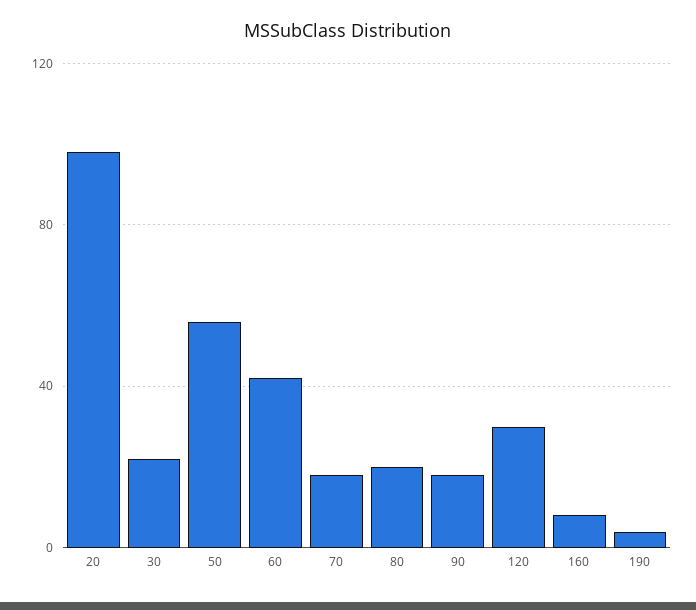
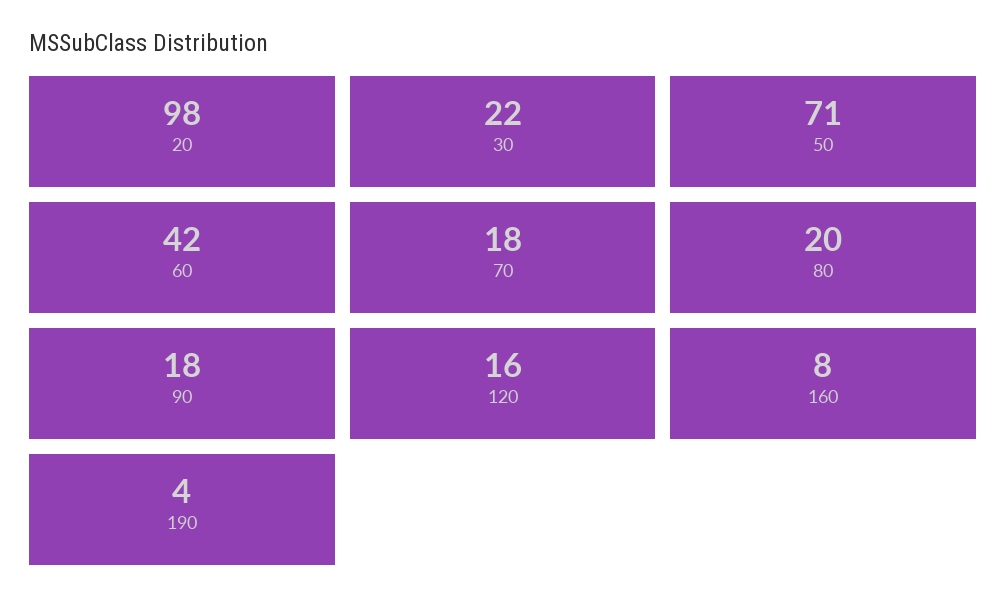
  {
    "20": 98,
    "30": 22,
-   "50": 55,
+   "50": 71,
    "60": 42,
    "70": 18,
    "80": 20,
    "90": 18,
-   "120": 30,
+   "120": 16,
    "160": 8,
    "190": 4
  }

